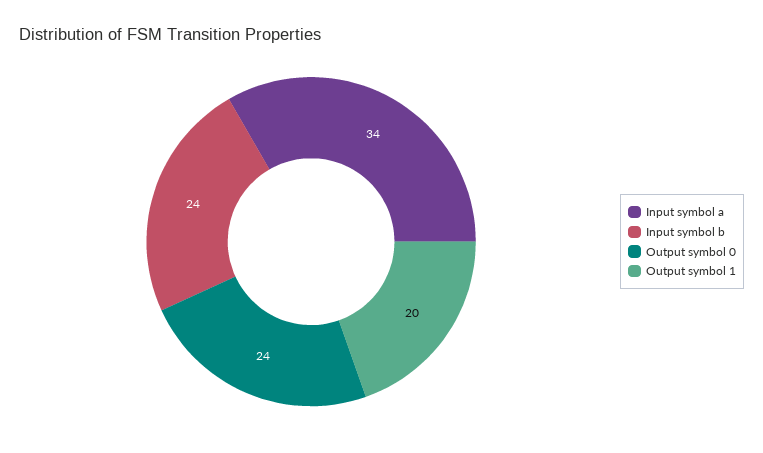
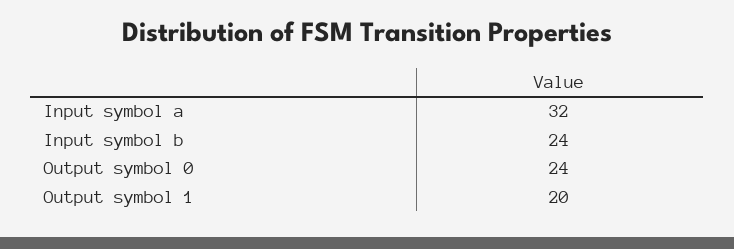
  {
-   "Input symbol a": 34,
+   "Input symbol a": 32,
    "Input symbol b": 24,
    "Output symbol 0": 24,
    "Output symbol 1": 20
  }

